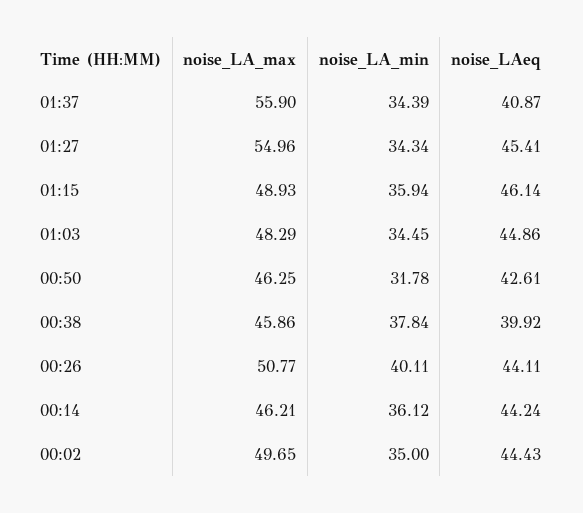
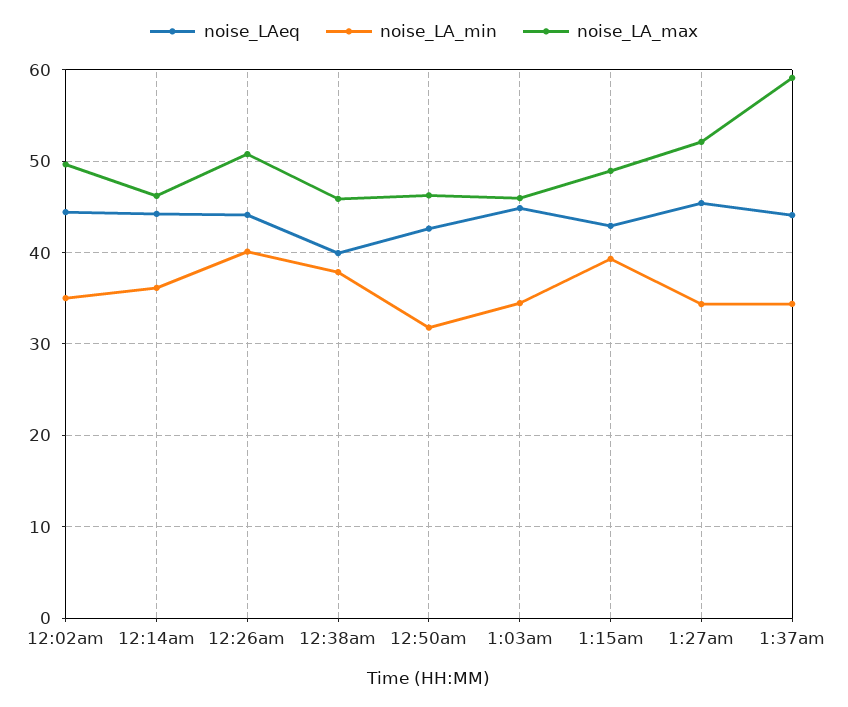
  {
    "noise_LA_max": {
-     "01:37": 55.9,
+     "01:37": 59,
-     "01:27": 54.96,
+     "01:27": 52,
      "01:15": 48.93,
-     "01:03": 48.29,
+     "01:03": 46,
      "00:50": 46.25,
      "00:38": 45.86,
      "00:26": 50.77,
      "00:14": 46.21,
      "00:02": 49.65
    },
    "noise_LA_min": {
      "01:37": 34.39,
      "01:27": 34.34,
-     "01:15": 35.94,
+     "01:15": 39,
      "01:03": 34.45,
      "00:50": 31.78,
      "00:38": 37.84,
      "00:26": 40.11,
      "00:14": 36.12,
      "00:02": 35
    },
    "noise_LAeq": {
-     "01:37": 40.87,
+     "01:37": 44,
      "01:27": 45.41,
-     "01:15": 46.14,
+     "01:15": 43,
      "01:03": 44.86,
      "00:50": 42.61,
      "00:38": 39.92,
      "00:26": 44.11,
      "00:14": 44.24,
      "00:02": 44.43
    }
  }

